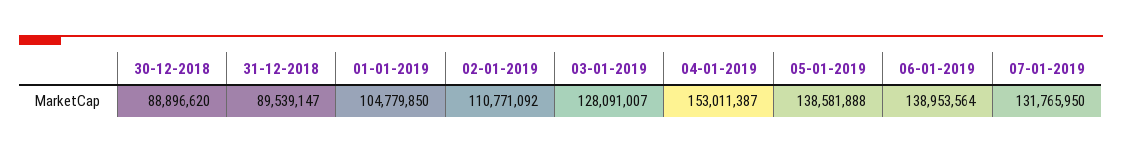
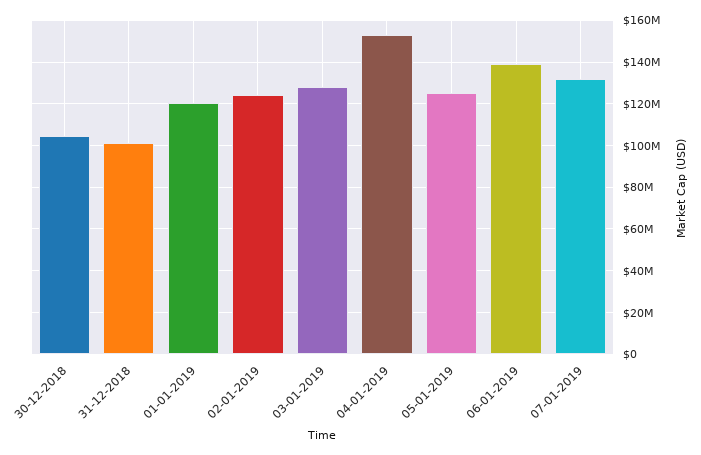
  {
-   "30-12-2018": 88896620,
+   "30-12-2018": 105000000,
-   "31-12-2018": 89539147,
+   "31-12-2018": 100000000,
-   "01-01-2019": 104779850,
+   "01-01-2019": 120000000,
-   "02-01-2019": 110771092,
+   "02-01-2019": 125000000,
    "03-01-2019": 128091007,
    "04-01-2019": 153011387,
-   "05-01-2019": 138581888,
+   "05-01-2019": 125000000,
    "06-01-2019": 138953564,
    "07-01-2019": 131765950
  }

